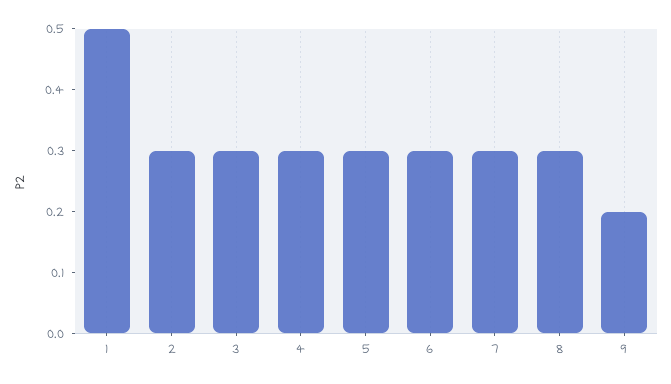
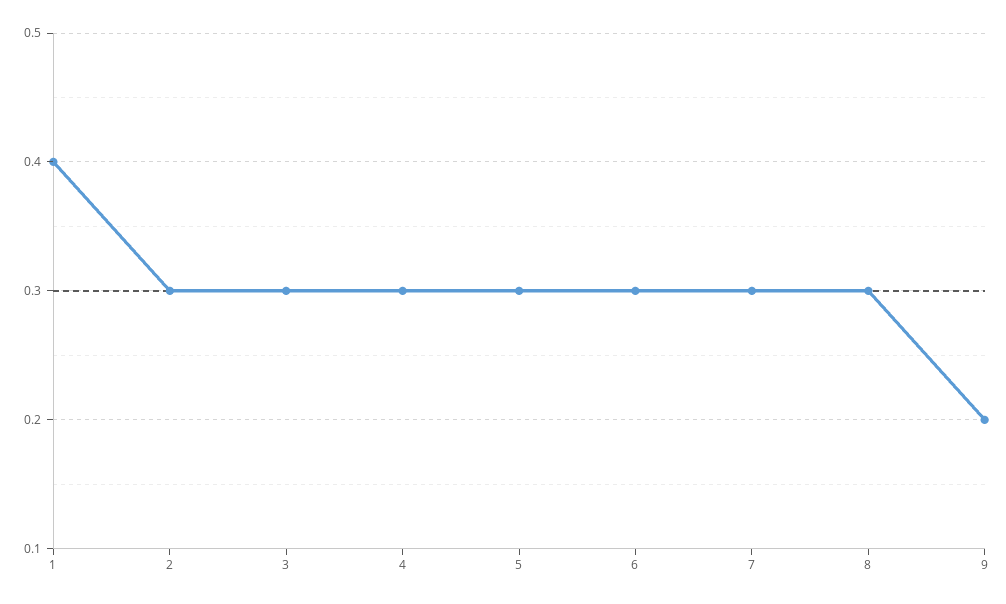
  {
-   "1": 0.5,
+   "1": 0.4,
    "2": 0.3,
    "3": 0.3,
    "4": 0.3,
    "5": 0.3,
    "6": 0.3,
    "7": 0.3,
    "8": 0.3,
    "9": 0.2
  }

